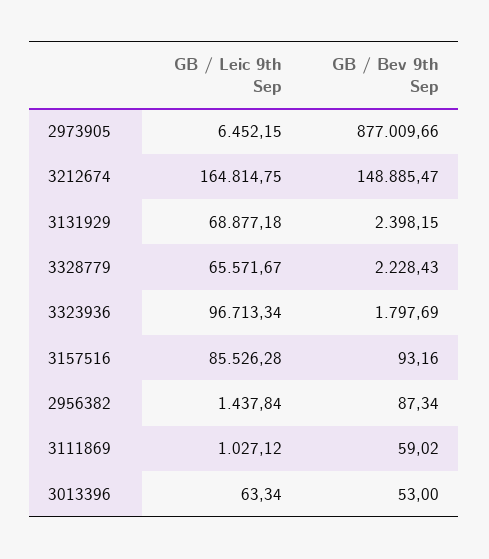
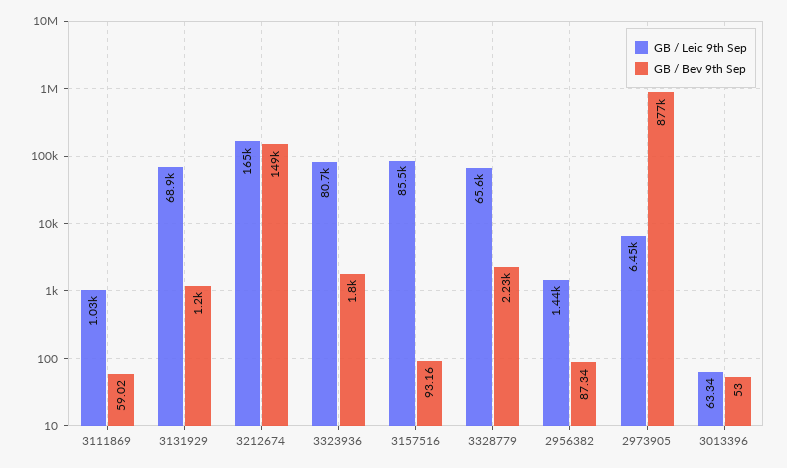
  {
    "GB / Leic 9th Sep": {
      "2973905": 6452.15,
      "3212674": 164814.75,
      "3131929": 68877.18,
      "3328779": 65571.67,
-     "3323936": 96713.34,
+     "3323936": 80700,
      "3157516": 85526.28,
      "2956382": 1437.84,
      "3111869": 1027.12,
      "3013396": 63.34
    },
    "GB / Bev 9th Sep": {
      "2973905": 877009.66,
      "3212674": 148885.47,
-     "3131929": 2398.15,
+     "3131929": 1200,
      "3328779": 2228.43,
      "3323936": 1797.69,
      "3157516": 93.16,
      "2956382": 87.34,
      "3111869": 59.02,
      "3013396": 53
    }
  }

